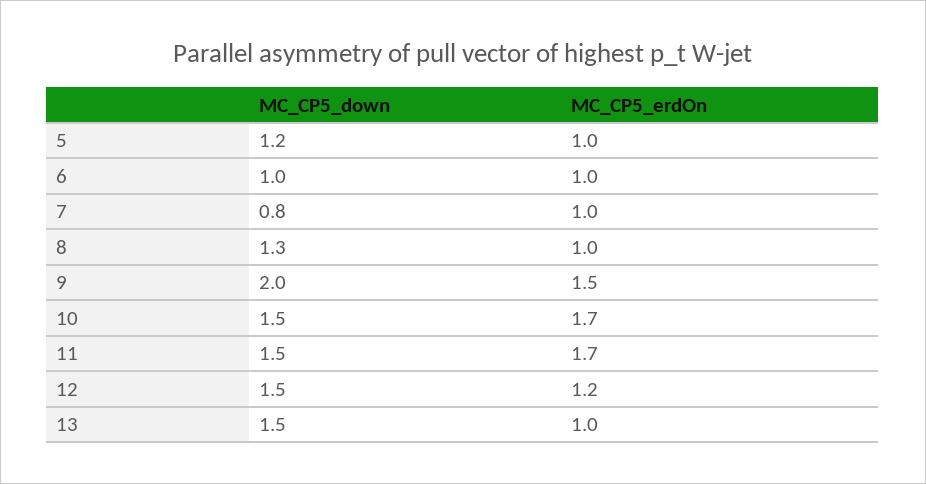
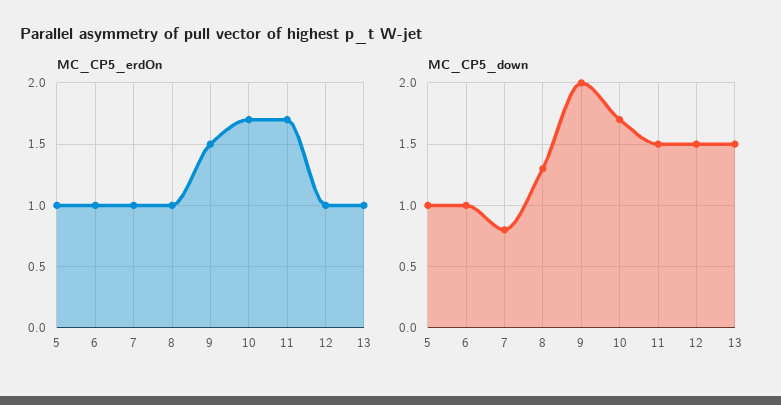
  {
    "MC_CP5_down": {
-     "5": 1.2,
+     "5": 1,
      "6": 1,
      "7": 0.8,
      "8": 1.3,
      "9": 2,
-     "10": 1.5,
+     "10": 1.7,
      "11": 1.5,
      "12": 1.5,
      "13": 1.5
    },
    "MC_CP5_erdOn": {
      "5": 1,
      "6": 1,
      "7": 1,
      "8": 1,
      "9": 1.5,
      "10": 1.7,
      "11": 1.7,
-     "12": 1.2,
+     "12": 1,
      "13": 1
    }
  }

